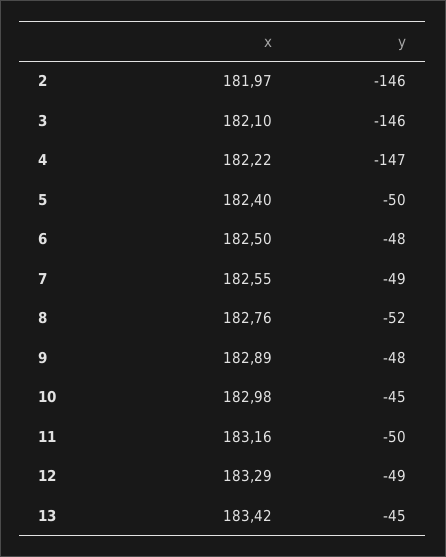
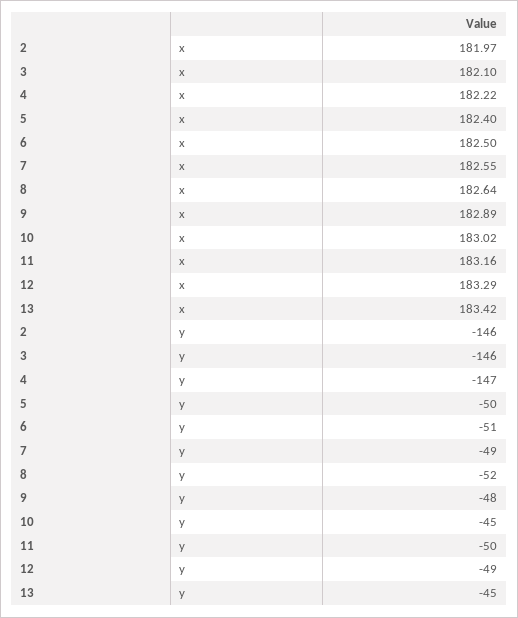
  {
    "x": {
      "2": 181.97,
      "3": 182.1,
      "4": 182.22,
      "5": 182.4,
      "6": 182.5,
      "7": 182.55,
-     "8": 182.76,
+     "8": 182.64,
      "9": 182.89,
-     "10": 182.98,
+     "10": 183.02,
      "11": 183.16,
      "12": 183.29,
      "13": 183.42
    },
    "y": {
      "2": -146,
      "3": -146,
      "4": -147,
      "5": -50,
-     "6": -48,
+     "6": -51,
      "7": -49,
      "8": -52,
      "9": -48,
      "10": -45,
      "11": -50,
      "12": -49,
      "13": -45
    }
  }

